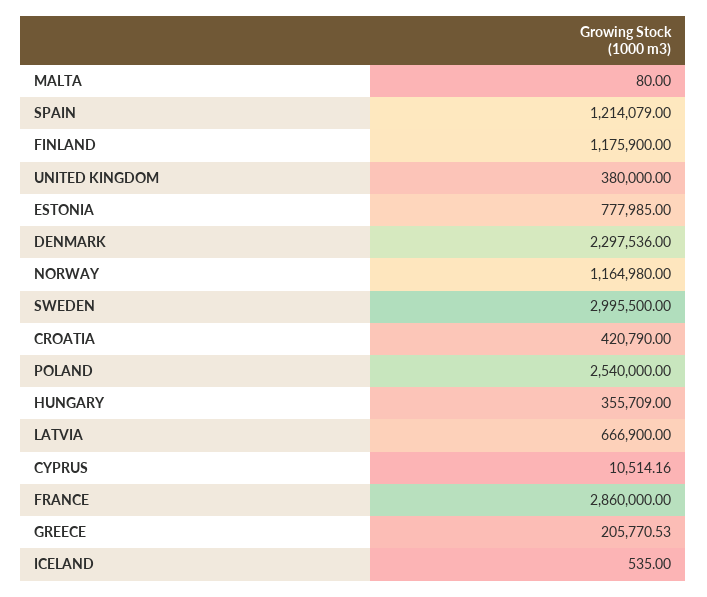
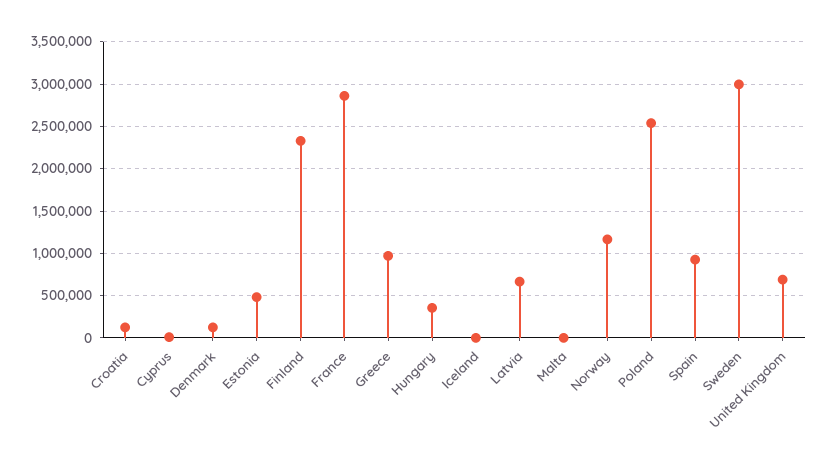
  {
    "MALTA": 80,
-   "SPAIN": 1214079,
+   "SPAIN": 900000,
-   "FINLAND": 1175900,
+   "FINLAND": 2300000,
-   "UNITED KINGDOM": 380000,
+   "UNITED KINGDOM": 700000,
-   "ESTONIA": 777985,
+   "ESTONIA": 500000,
-   "DENMARK": 2297536,
+   "DENMARK": 100000,
    "NORWAY": 1164980,
    "SWEDEN": 2995500,
-   "CROATIA": 420790,
+   "CROATIA": 100000,
    "POLAND": 2540000,
    "HUNGARY": 355709,
    "LATVIA": 666900,
    "CYPRUS": 10514.16,
    "FRANCE": 2860000,
-   "GREECE": 205770.53,
+   "GREECE": 1000000,
    "ICELAND": 535
  }

